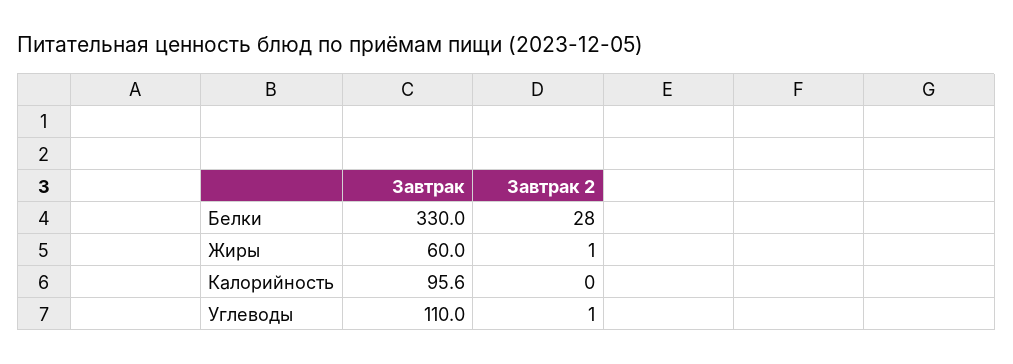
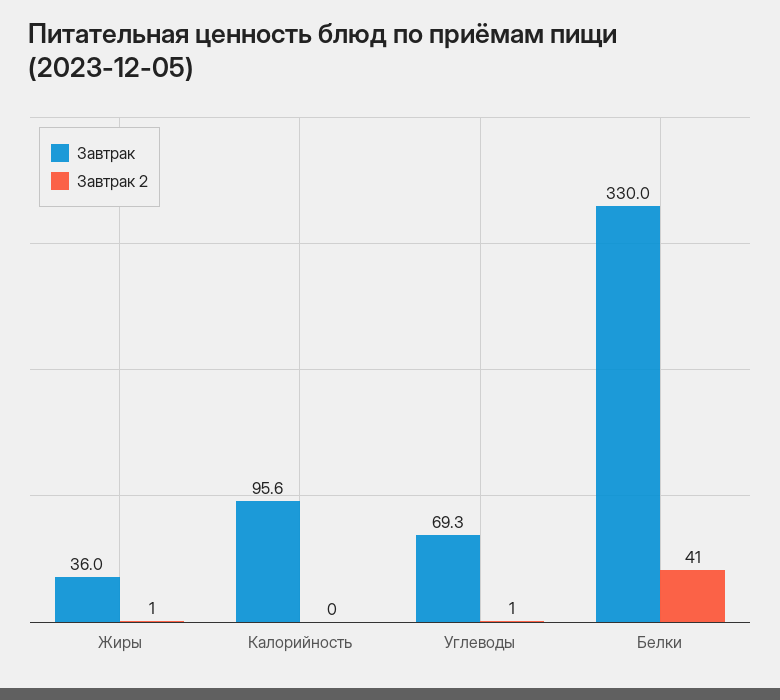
  {
    "Завтрак": {
      "Белки": 330,
-     "Жиры": 60,
+     "Жиры": 36,
      "Калорийность": 95.6,
-     "Углеводы": 110
+     "Углеводы": 69.3
    },
    "Завтрак 2": {
-     "Белки": 28,
+     "Белки": 41,
      "Жиры": 1,
      "Калорийность": 0,
      "Углеводы": 1
    }
  }

